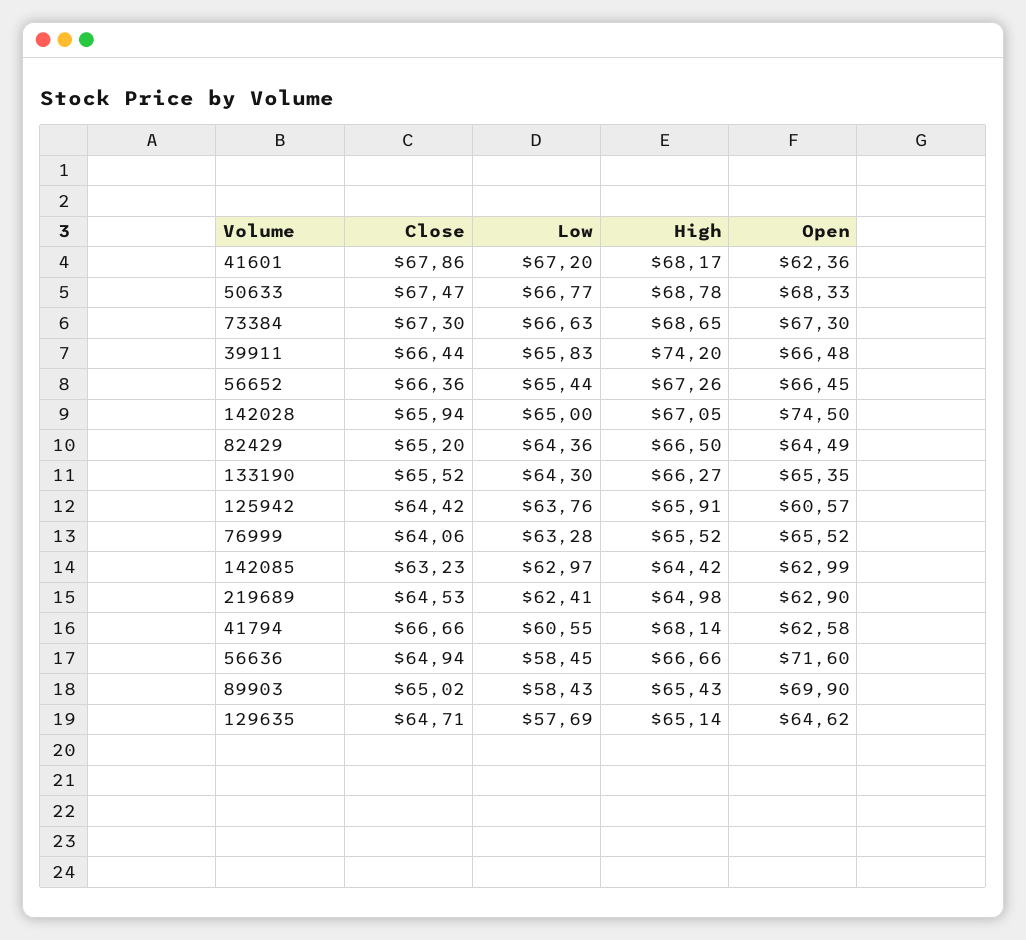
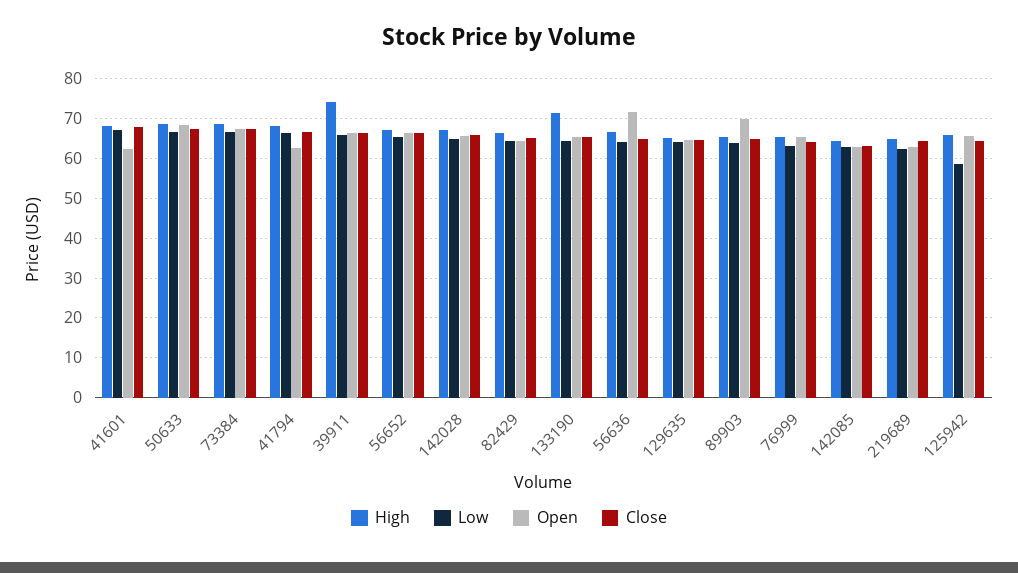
  {
    "Close": {
      "41601": 67.86,
      "50633": 67.47,
      "73384": 67.3,
      "39911": 66.44,
      "56652": 66.36,
      "142028": 65.94,
      "82429": 65.2,
      "133190": 65.52,
      "125942": 64.42,
      "76999": 64.06,
      "142085": 63.23,
      "219689": 64.53,
      "41794": 66.66,
      "56636": 64.94,
      "89903": 65.02,
      "129635": 64.71
    },
    "Low": {
      "41601": 67.2,
      "50633": 66.77,
      "73384": 66.63,
      "39911": 65.83,
      "56652": 65.44,
      "142028": 65,
      "82429": 64.36,
      "133190": 64.3,
-     "125942": 63.76,
+     "125942": 58,
      "76999": 63.28,
      "142085": 62.97,
      "219689": 62.41,
-     "41794": 60.55,
+     "41794": 66,
-     "56636": 58.45,
+     "56636": 64,
-     "89903": 58.43,
+     "89903": 64,
-     "129635": 57.69
+     "129635": 64
    },
    "High": {
      "41601": 68.17,
      "50633": 68.78,
      "73384": 68.65,
      "39911": 74.2,
      "56652": 67.26,
      "142028": 67.05,
      "82429": 66.5,
-     "133190": 66.27,
+     "133190": 72,
      "125942": 65.91,
      "76999": 65.52,
      "142085": 64.42,
      "219689": 64.98,
      "41794": 68.14,
      "56636": 66.66,
      "89903": 65.43,
      "129635": 65.14
    },
    "Open": {
      "41601": 62.36,
      "50633": 68.33,
      "73384": 67.3,
      "39911": 66.48,
      "56652": 66.45,
-     "142028": 74.5,
+     "142028": 66,
      "82429": 64.49,
      "133190": 65.35,
-     "125942": 60.57,
+     "125942": 66,
      "76999": 65.52,
      "142085": 62.99,
      "219689": 62.9,
      "41794": 62.58,
      "56636": 71.6,
      "89903": 69.9,
      "129635": 64.62
    }
  }

